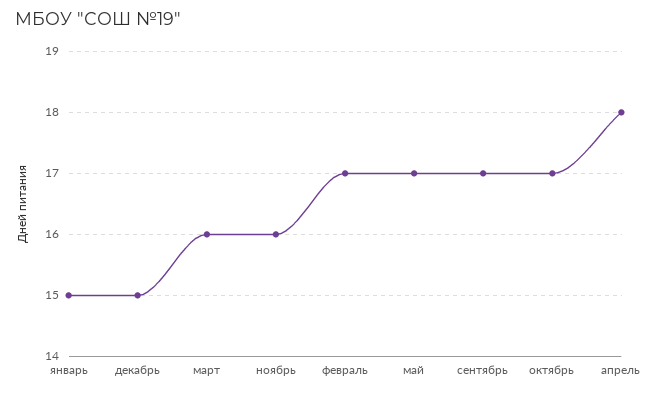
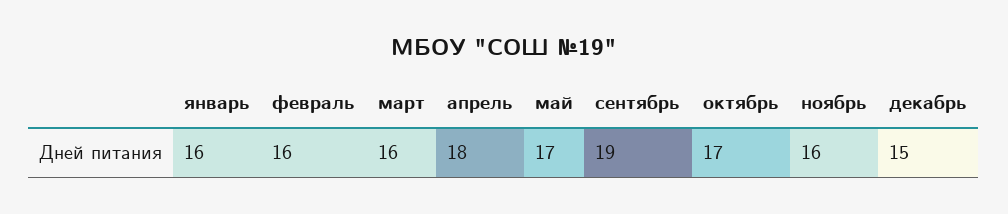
  {
-   "январь": 15,
+   "январь": 16,
    "декабрь": 15,
    "март": 16,
    "ноябрь": 16,
-   "февраль": 17,
+   "февраль": 16,
    "май": 17,
-   "сентябрь": 17,
+   "сентябрь": 19,
    "октябрь": 17,
    "апрель": 18
  }

